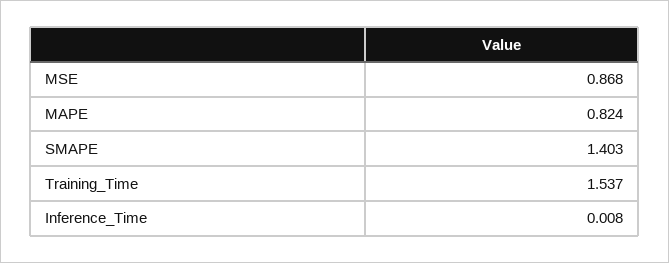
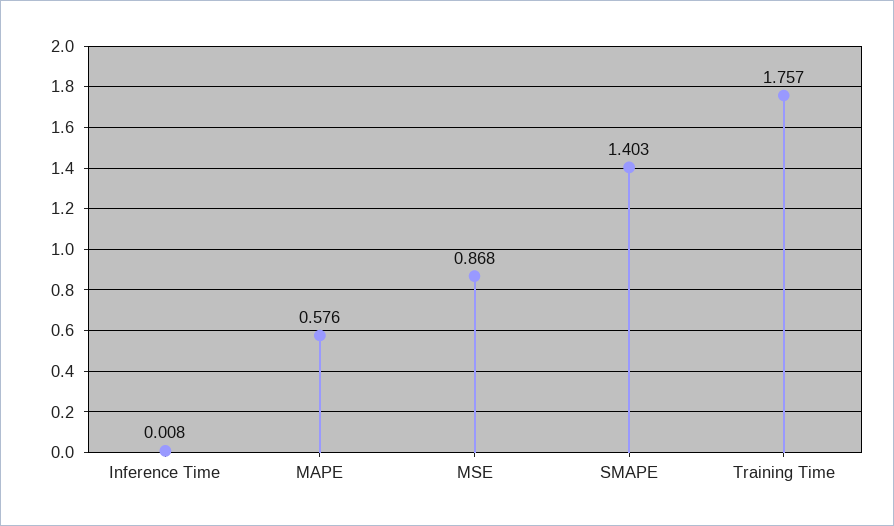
  {
    "MSE": 0.868,
-   "MAPE": 0.824,
+   "MAPE": 0.576,
    "SMAPE": 1.403,
-   "Training_Time": 1.537,
+   "Training_Time": 1.757,
    "Inference_Time": 0.008
  }

